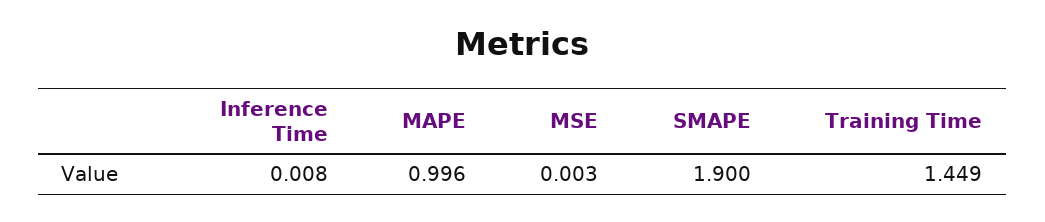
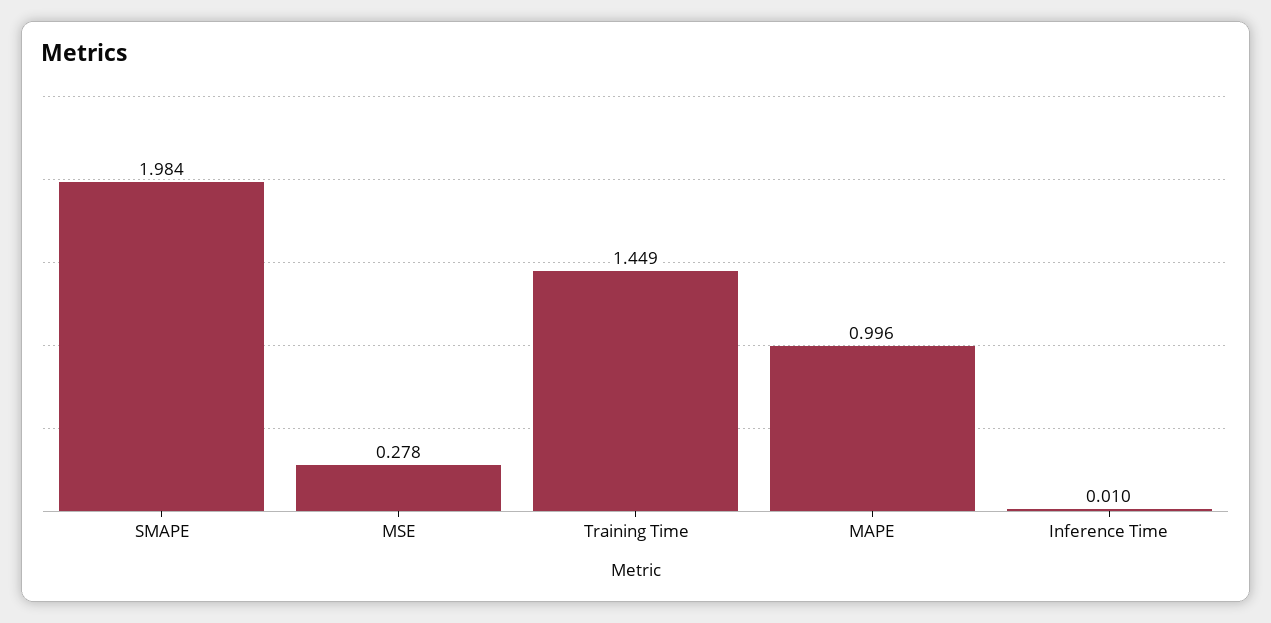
  {
-   "Inference Time": 0.008,
+   "Inference Time": 0.01,
    "MAPE": 0.996,
-   "MSE": 0.003,
+   "MSE": 0.278,
-   "SMAPE": 1.9,
+   "SMAPE": 1.984,
    "Training Time": 1.449
  }

